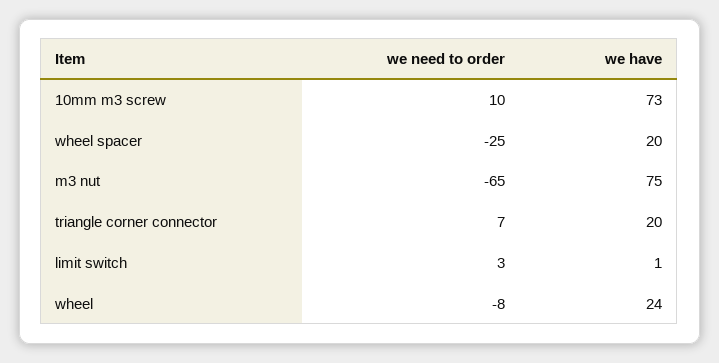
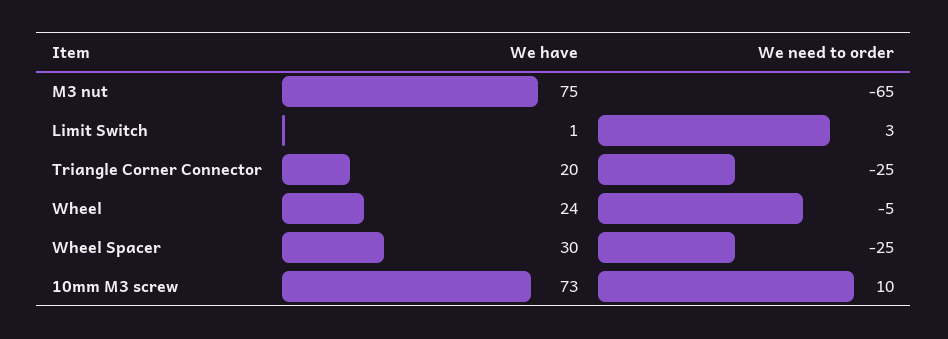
  {
    "we need to order": {
      "10mm m3 screw": 10,
      "wheel spacer": -25,
      "m3 nut": -65,
-     "triangle corner connector": 7,
+     "triangle corner connector": -25,
      "limit switch": 3,
-     "wheel": -8
+     "wheel": -5
    },
    "we have": {
      "10mm m3 screw": 73,
-     "wheel spacer": 20,
+     "wheel spacer": 30,
      "m3 nut": 75,
      "triangle corner connector": 20,
      "limit switch": 1,
      "wheel": 24
    }
  }

